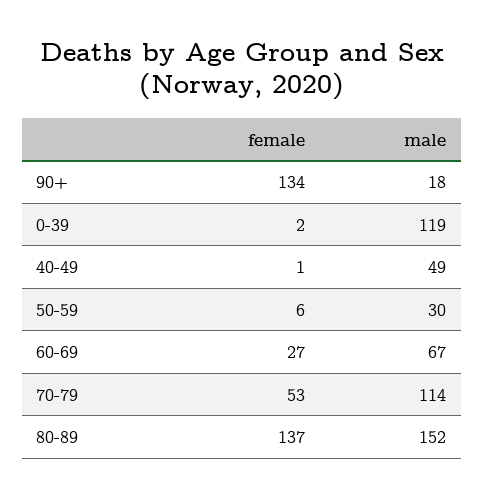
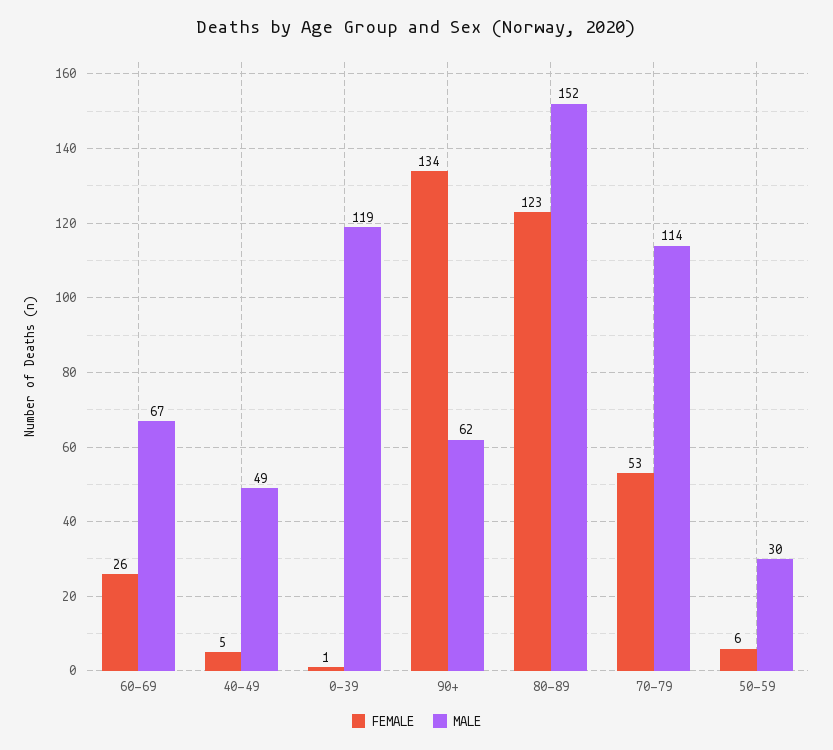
  {
    "female": {
      "90+": 134,
-     "0-39": 2,
+     "0-39": 1,
-     "40-49": 1,
+     "40-49": 5,
      "50-59": 6,
-     "60-69": 27,
+     "60-69": 26,
      "70-79": 53,
-     "80-89": 137
+     "80-89": 123
    },
    "male": {
-     "90+": 18,
+     "90+": 62,
      "0-39": 119,
      "40-49": 49,
      "50-59": 30,
      "60-69": 67,
      "70-79": 114,
      "80-89": 152
    }
  }

